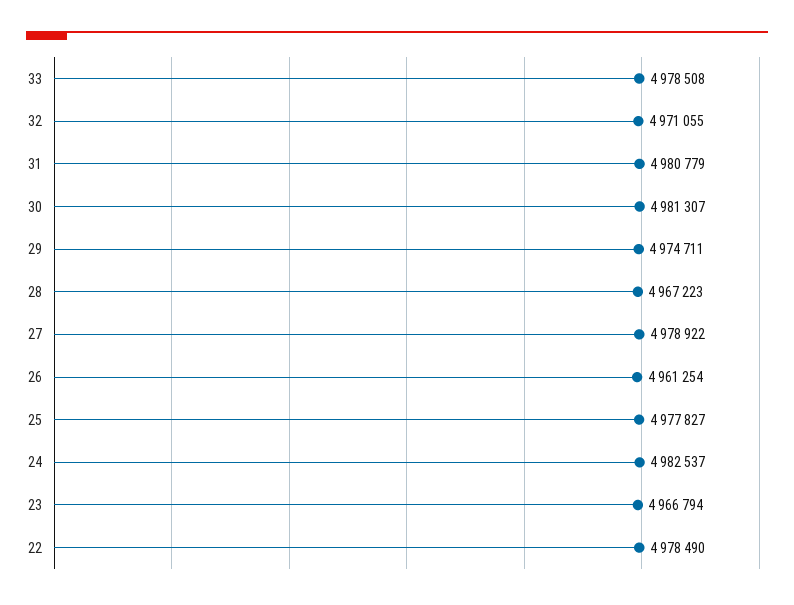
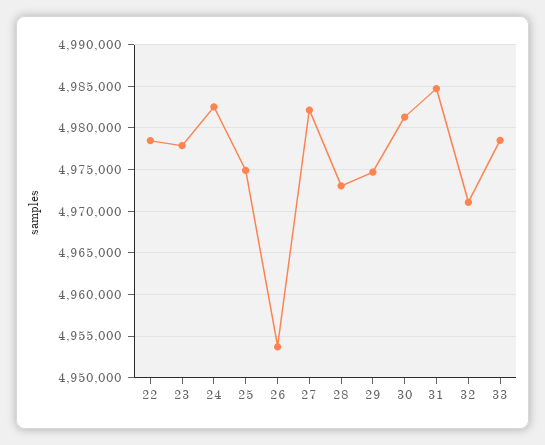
  {
    "33": 4978508,
    "32": 4971055,
-   "31": 4980779,
+   "31": 4985000,
    "30": 4981307,
    "29": 4974711,
-   "28": 4967223,
+   "28": 4973000,
-   "27": 4978922,
+   "27": 4982000,
-   "26": 4961254,
+   "26": 4954000,
-   "25": 4977827,
+   "25": 4975000,
    "24": 4982537,
-   "23": 4966794,
+   "23": 4978000,
    "22": 4978490
  }

